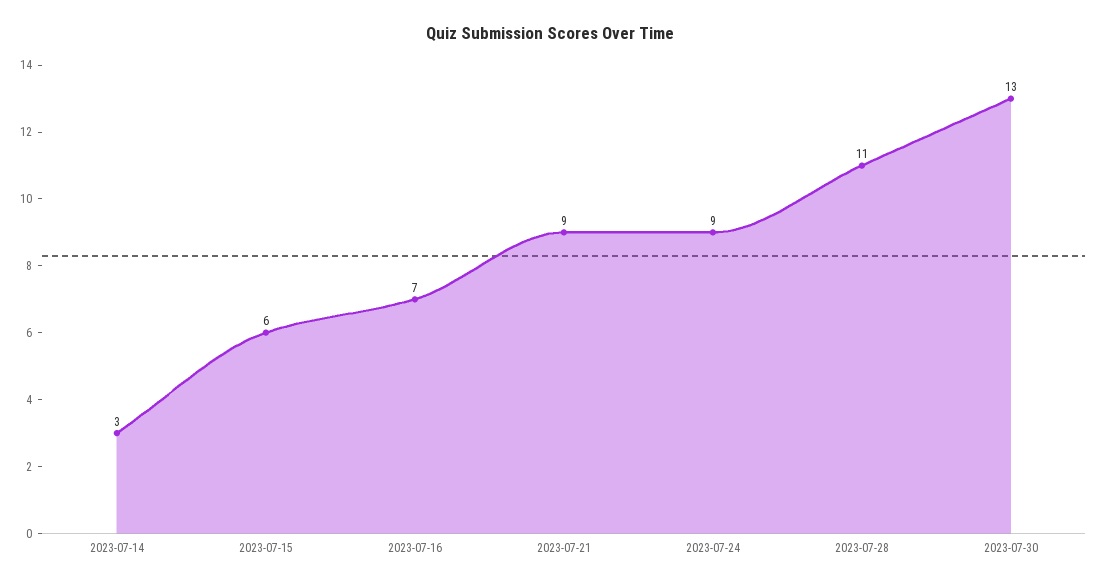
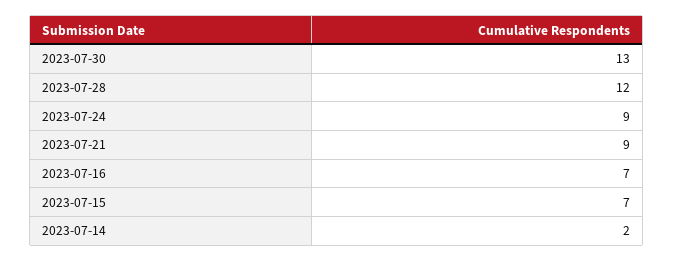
  {
-   "2023-07-14": 3,
+   "2023-07-14": 2,
-   "2023-07-15": 6,
+   "2023-07-15": 7,
    "2023-07-16": 7,
    "2023-07-21": 9,
    "2023-07-24": 9,
-   "2023-07-28": 11,
+   "2023-07-28": 12,
    "2023-07-30": 13
  }

